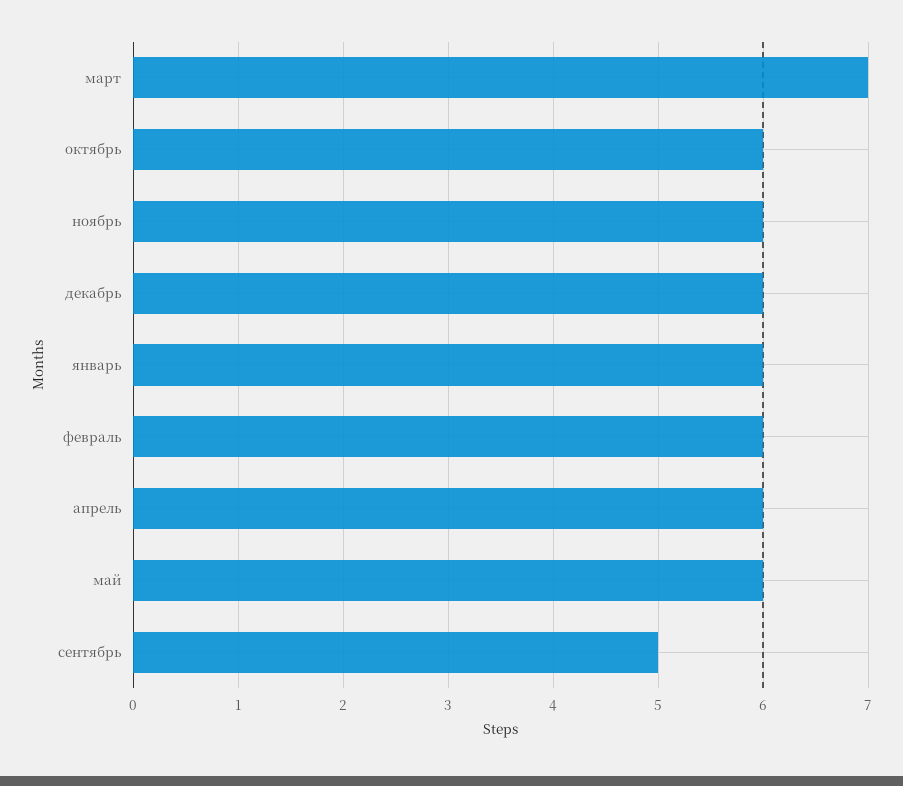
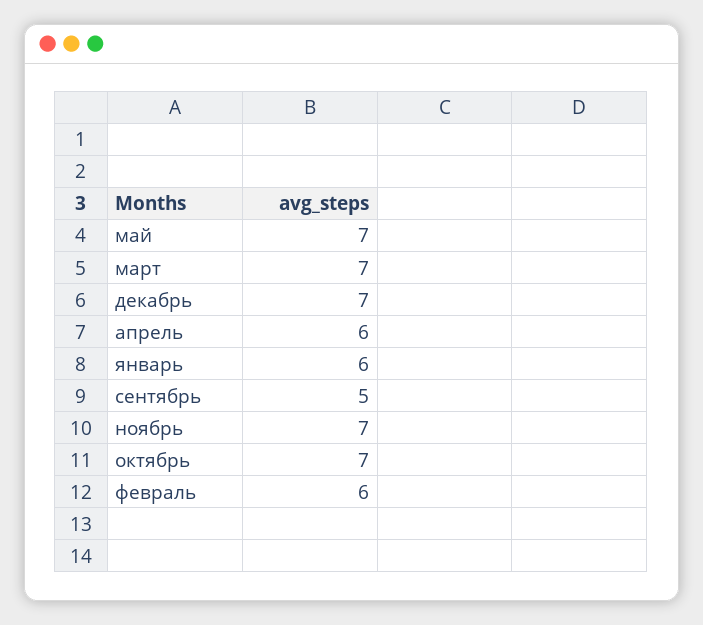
  {
    "март": 7,
-   "октябрь": 6,
+   "октябрь": 7,
-   "ноябрь": 6,
+   "ноябрь": 7,
-   "декабрь": 6,
+   "декабрь": 7,
    "январь": 6,
    "февраль": 6,
    "апрель": 6,
-   "май": 6,
+   "май": 7,
    "сентябрь": 5
  }

